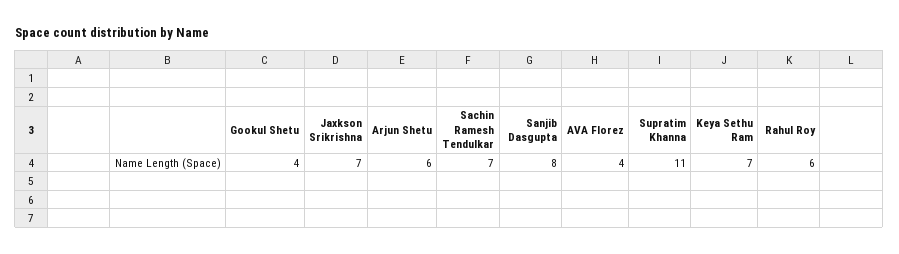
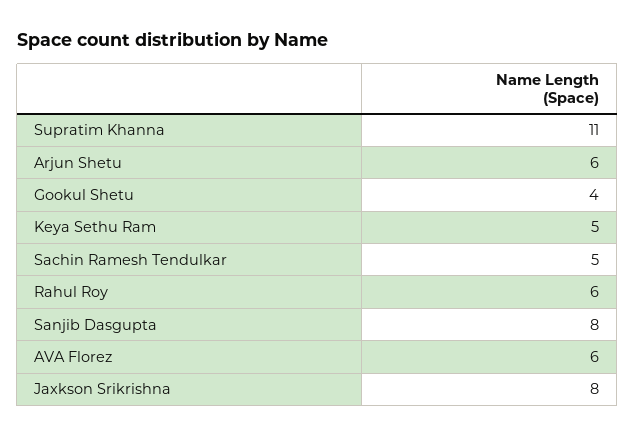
  {
    "Gookul Shetu": 4,
-   "Jaxkson Srikrishna": 7,
+   "Jaxkson Srikrishna": 8,
    "Arjun Shetu": 6,
-   "Sachin Ramesh Tendulkar": 7,
+   "Sachin Ramesh Tendulkar": 5,
    "Sanjib Dasgupta": 8,
-   "AVA Florez": 4,
+   "AVA Florez": 6,
    "Supratim Khanna": 11,
-   "Keya Sethu Ram": 7,
+   "Keya Sethu Ram": 5,
    "Rahul Roy": 6
  }

